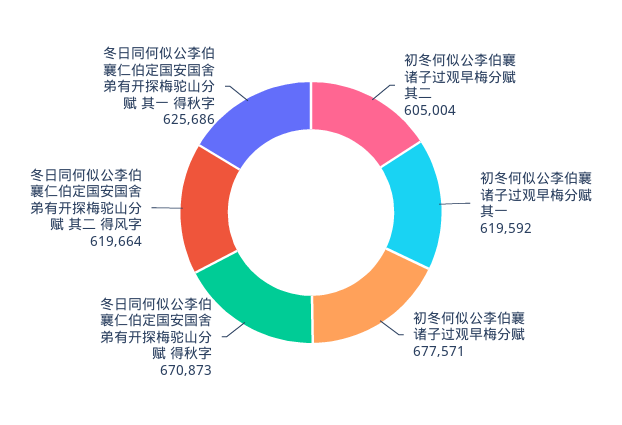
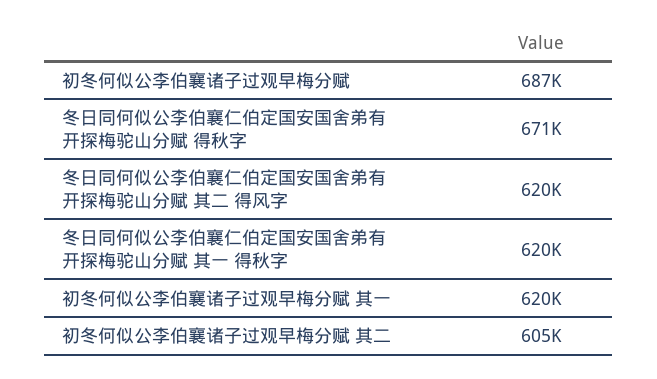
  {
    "初冬何似公李伯襄诸子过观早梅分赋 其二": 605004,
    "初冬何似公李伯襄诸子过观早梅分赋 其一": 619592,
-   "初冬何似公李伯襄诸子过观早梅分赋": 677571,
+   "初冬何似公李伯襄诸子过观早梅分赋": 687000,
    "冬日同何似公李伯襄仁伯定国安国舍弟有开探梅驼山分赋 得秋字": 670873,
    "冬日同何似公李伯襄仁伯定国安国舍弟有开探梅驼山分赋 其二 得风字": 619664,
-   "冬日同何似公李伯襄仁伯定国安国舍弟有开探梅驼山分赋 其一 得秋字": 625686
+   "冬日同何似公李伯襄仁伯定国安国舍弟有开探梅驼山分赋 其一 得秋字": 620000
  }

